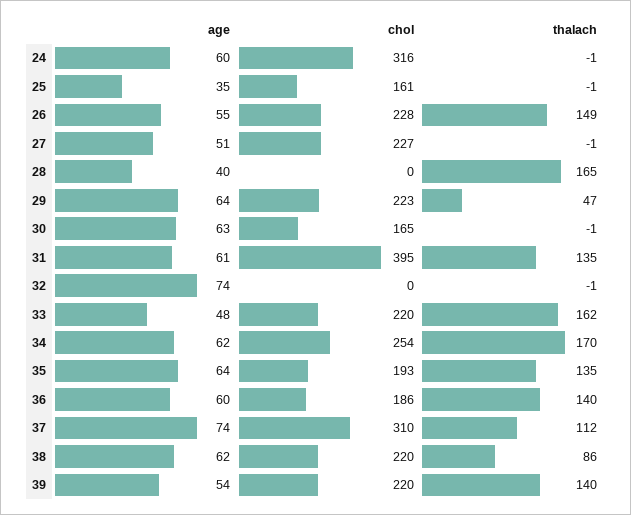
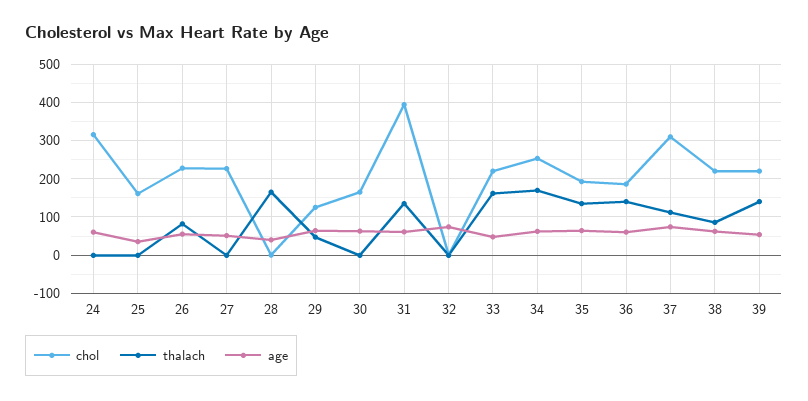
  {
    "age": {
      "24": 60,
      "25": 35,
      "26": 55,
      "27": 51,
      "28": 40,
      "29": 64,
      "30": 63,
      "31": 61,
      "32": 74,
      "33": 48,
      "34": 62,
      "35": 64,
      "36": 60,
      "37": 74,
      "38": 62,
      "39": 54
    },
    "chol": {
      "24": 316,
      "25": 161,
      "26": 228,
      "27": 227,
      "28": 0,
-     "29": 223,
+     "29": 120,
      "30": 165,
      "31": 395,
      "32": 0,
      "33": 220,
      "34": 254,
      "35": 193,
      "36": 186,
      "37": 310,
      "38": 220,
      "39": 220
    },
    "thalach": {
      "24": -1,
      "25": -1,
-     "26": 149,
+     "26": 80,
      "27": -1,
      "28": 165,
      "29": 47,
      "30": -1,
      "31": 135,
      "32": -1,
      "33": 162,
      "34": 170,
      "35": 135,
      "36": 140,
      "37": 112,
      "38": 86,
      "39": 140
    }
  }

